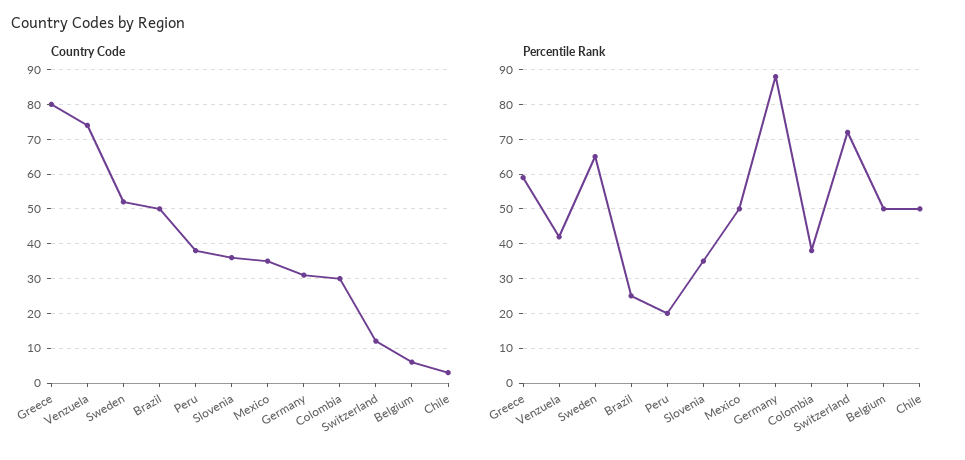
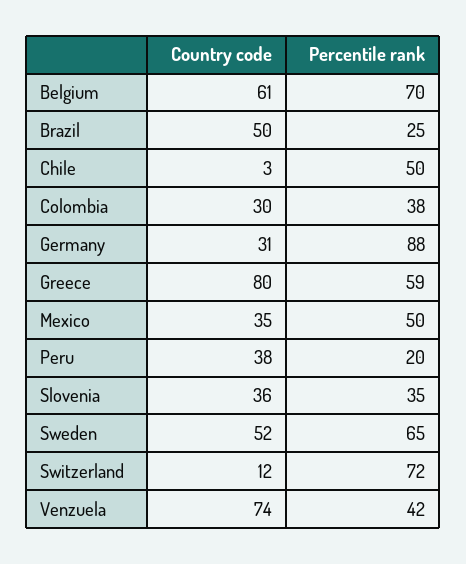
  {
    "Country Code": {
      "Greece": 80,
      "Venzuela": 74,
      "Sweden": 52,
      "Brazil": 50,
      "Peru": 38,
      "Slovenia": 36,
      "Mexico": 35,
      "Germany": 31,
      "Colombia": 30,
      "Switzerland": 12,
-     "Belgium": 5,
+     "Belgium": 61,
      "Chile": 3
    },
    "Percentile Rank": {
      "Greece": 59,
      "Venzuela": 42,
      "Sweden": 65,
      "Brazil": 25,
      "Peru": 20,
      "Slovenia": 35,
      "Mexico": 50,
      "Germany": 88,
      "Colombia": 38,
      "Switzerland": 72,
-     "Belgium": 50,
+     "Belgium": 70,
      "Chile": 50
    }
  }

